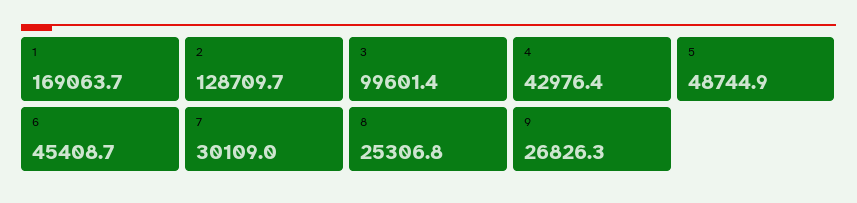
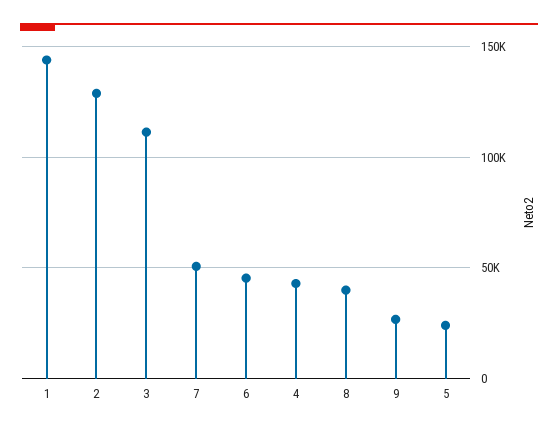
  {
-   "1": 169063.7,
+   "1": 145000,
    "2": 128709.7,
-   "3": 99601.4,
+   "3": 110000,
    "4": 42976.4,
-   "5": 48744.9,
+   "5": 25000,
    "6": 45408.7,
-   "7": 30109,
+   "7": 50000,
-   "8": 25306.8,
+   "8": 40000,
    "9": 26826.3
  }

